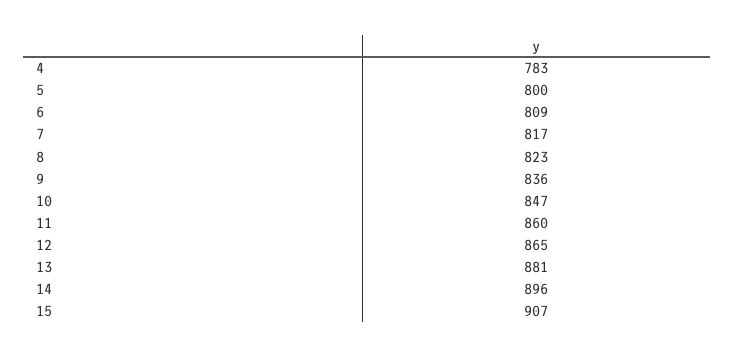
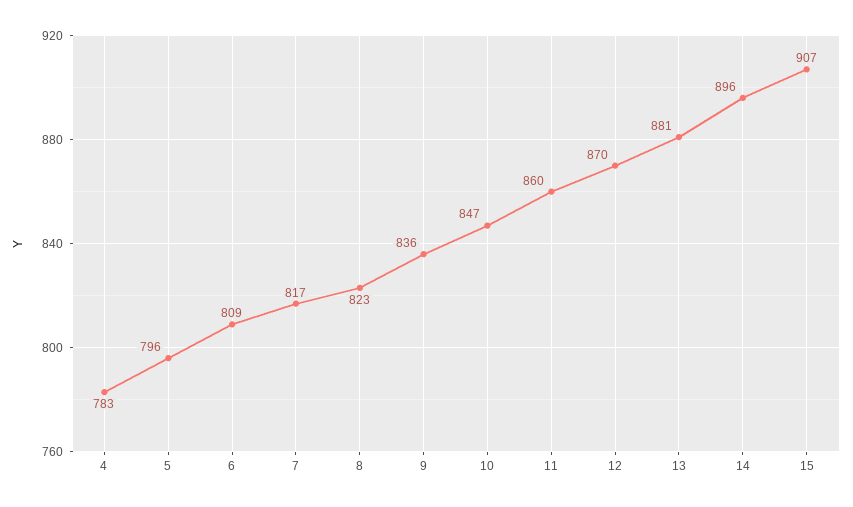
  {
    "4": 783,
-   "5": 800,
+   "5": 796,
    "6": 809,
    "7": 817,
    "8": 823,
    "9": 836,
    "10": 847,
    "11": 860,
-   "12": 865,
+   "12": 870,
    "13": 881,
    "14": 896,
    "15": 907
  }

